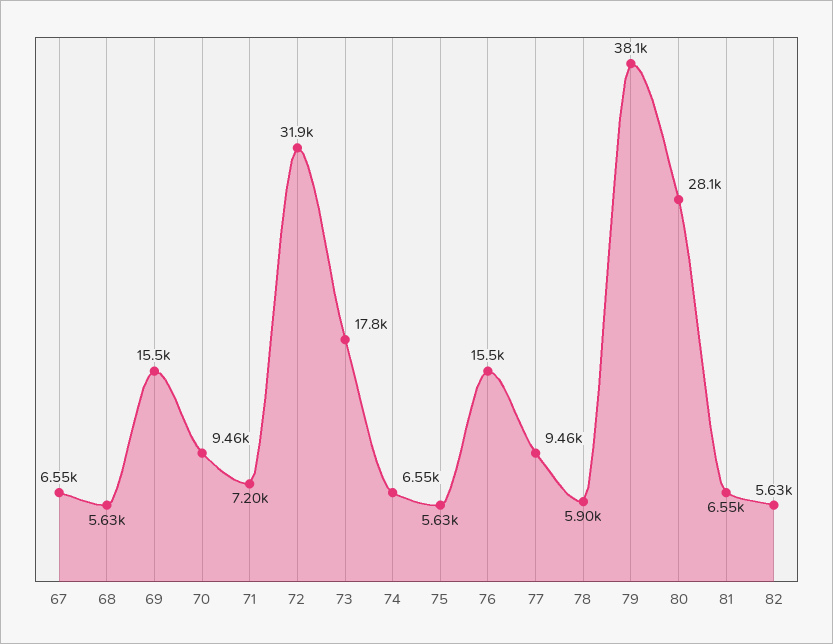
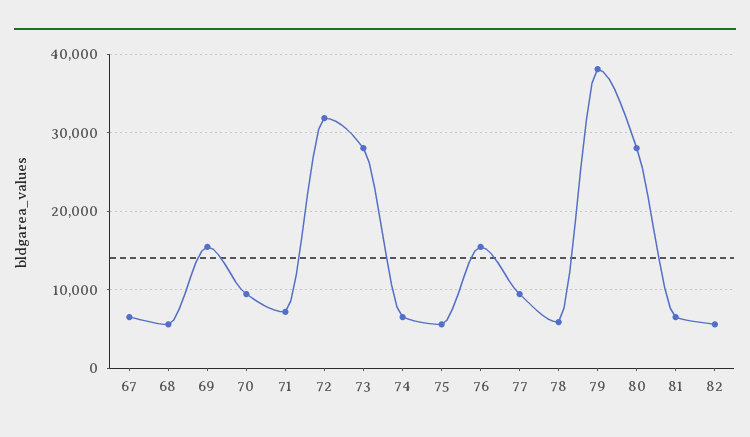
  {
    "67": 6550,
    "68": 5630,
    "69": 15500,
    "70": 9460,
    "71": 7200,
    "72": 31900,
-   "73": 17800,
+   "73": 28000,
    "74": 6550,
    "75": 5630,
    "76": 15500,
    "77": 9460,
    "78": 5900,
    "79": 38100,
    "80": 28100,
    "81": 6550,
    "82": 5630
  }

